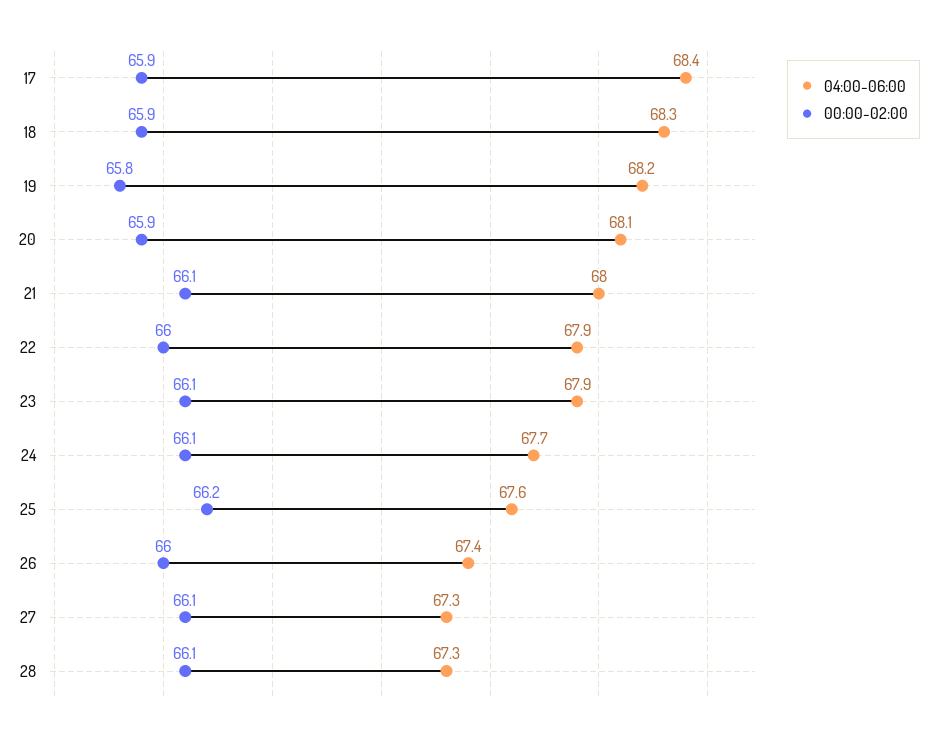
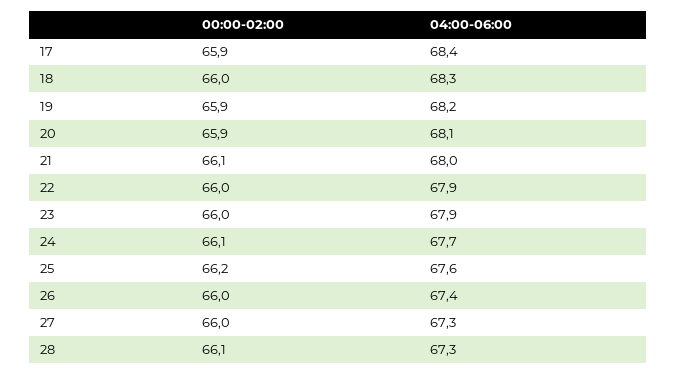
  {
    "04:00-06:00": {
      "17": 68.4,
      "18": 68.3,
      "19": 68.2,
      "20": 68.1,
      "21": 68,
      "22": 67.9,
      "23": 67.9,
      "24": 67.7,
      "25": 67.6,
      "26": 67.4,
      "27": 67.3,
      "28": 67.3
    },
    "00:00-02:00": {
      "17": 65.9,
-     "18": 65.9,
+     "18": 66,
-     "19": 65.8,
+     "19": 65.9,
      "20": 65.9,
      "21": 66.1,
      "22": 66,
-     "23": 66.1,
+     "23": 66,
      "24": 66.1,
      "25": 66.2,
      "26": 66,
-     "27": 66.1,
+     "27": 66,
      "28": 66.1
    }
  }

